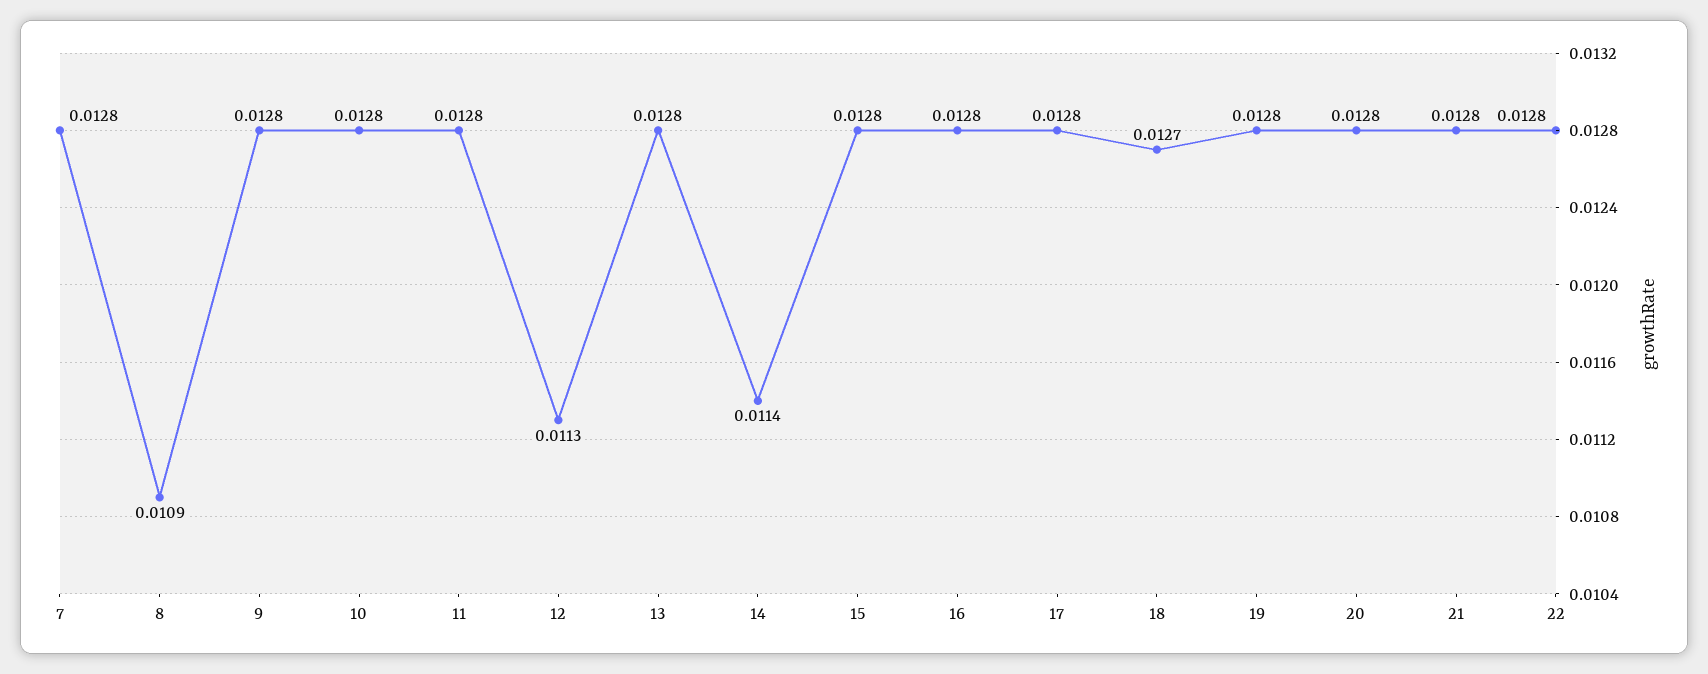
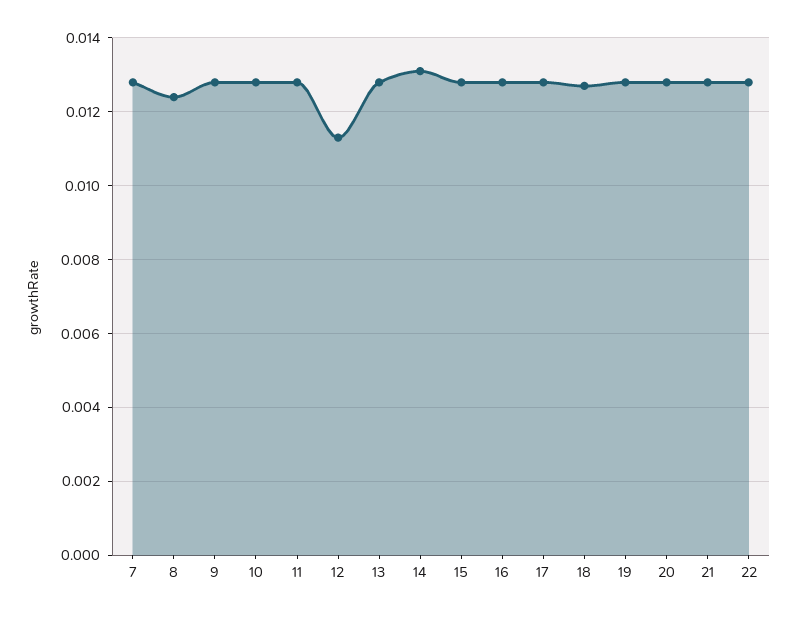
  {
    "7": 0.0128,
-   "8": 0.0109,
+   "8": 0.0125,
    "9": 0.0128,
    "10": 0.0128,
    "11": 0.0128,
    "12": 0.0113,
    "13": 0.0128,
-   "14": 0.0114,
+   "14": 0.013,
    "15": 0.0128,
    "16": 0.0128,
    "17": 0.0128,
    "18": 0.0127,
    "19": 0.0128,
    "20": 0.0128,
    "21": 0.0128,
    "22": 0.0128
  }

